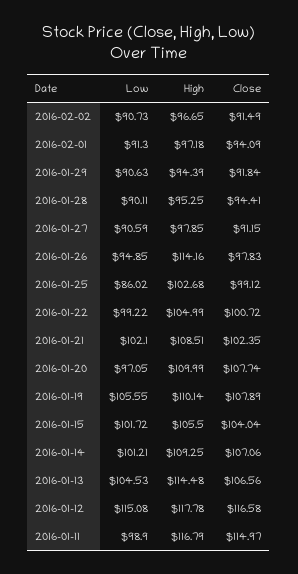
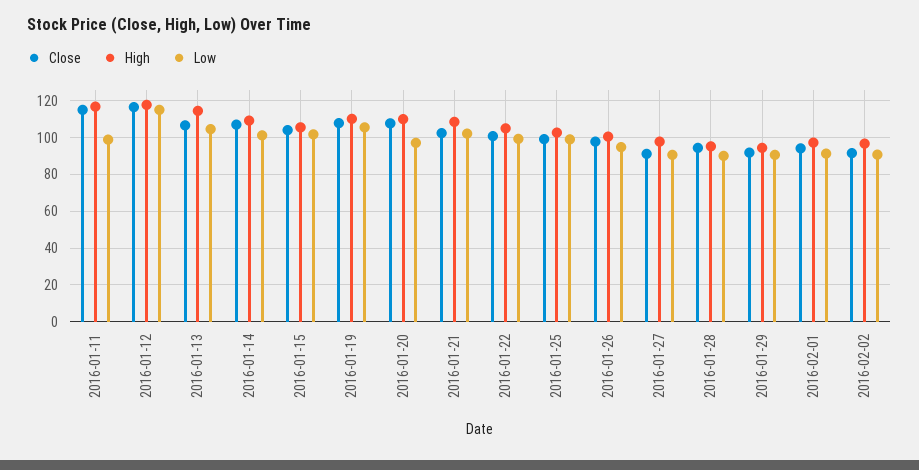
  {
    "Low": {
      "2016-02-02": 90.73,
      "2016-02-01": 91.3,
      "2016-01-29": 90.63,
      "2016-01-28": 90.11,
      "2016-01-27": 90.59,
      "2016-01-26": 94.85,
-     "2016-01-25": 86.02,
+     "2016-01-25": 100,
      "2016-01-22": 99.22,
      "2016-01-21": 102.1,
      "2016-01-20": 97.05,
      "2016-01-19": 105.55,
      "2016-01-15": 101.72,
      "2016-01-14": 101.21,
      "2016-01-13": 104.53,
      "2016-01-12": 115.08,
      "2016-01-11": 98.9
    },
    "High": {
      "2016-02-02": 96.65,
      "2016-02-01": 97.18,
      "2016-01-29": 94.39,
      "2016-01-28": 95.25,
      "2016-01-27": 97.85,
-     "2016-01-26": 114.16,
+     "2016-01-26": 100,
      "2016-01-25": 102.68,
      "2016-01-22": 104.99,
      "2016-01-21": 108.51,
      "2016-01-20": 109.99,
      "2016-01-19": 110.14,
      "2016-01-15": 105.5,
      "2016-01-14": 109.25,
      "2016-01-13": 114.48,
      "2016-01-12": 117.78,
      "2016-01-11": 116.79
    },
    "Close": {
      "2016-02-02": 91.49,
      "2016-02-01": 94.09,
      "2016-01-29": 91.84,
      "2016-01-28": 94.41,
      "2016-01-27": 91.15,
      "2016-01-26": 97.83,
      "2016-01-25": 99.12,
      "2016-01-22": 100.72,
      "2016-01-21": 102.35,
      "2016-01-20": 107.74,
      "2016-01-19": 107.89,
      "2016-01-15": 104.04,
      "2016-01-14": 107.06,
      "2016-01-13": 106.56,
      "2016-01-12": 116.58,
      "2016-01-11": 114.97
    }
  }

